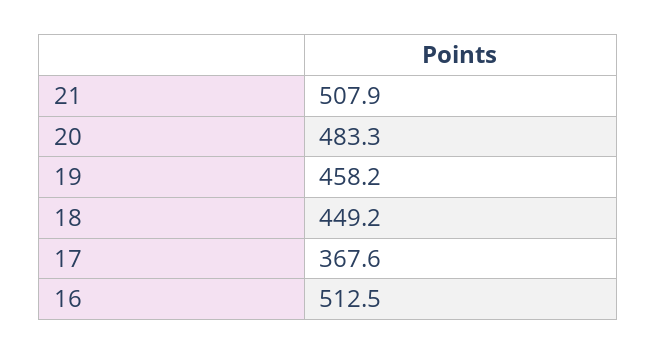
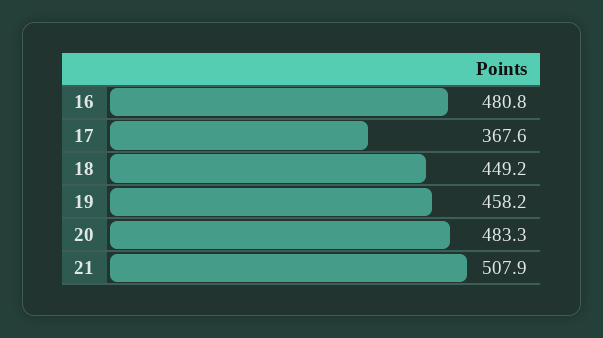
  {
    "21": 507.9,
    "20": 483.3,
    "19": 458.2,
    "18": 449.2,
    "17": 367.6,
-   "16": 512.5
+   "16": 480.8
  }

